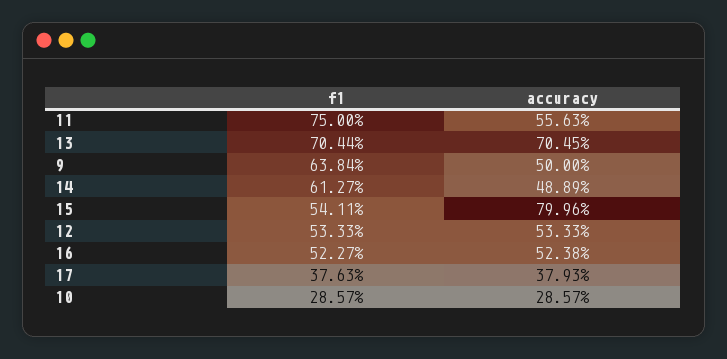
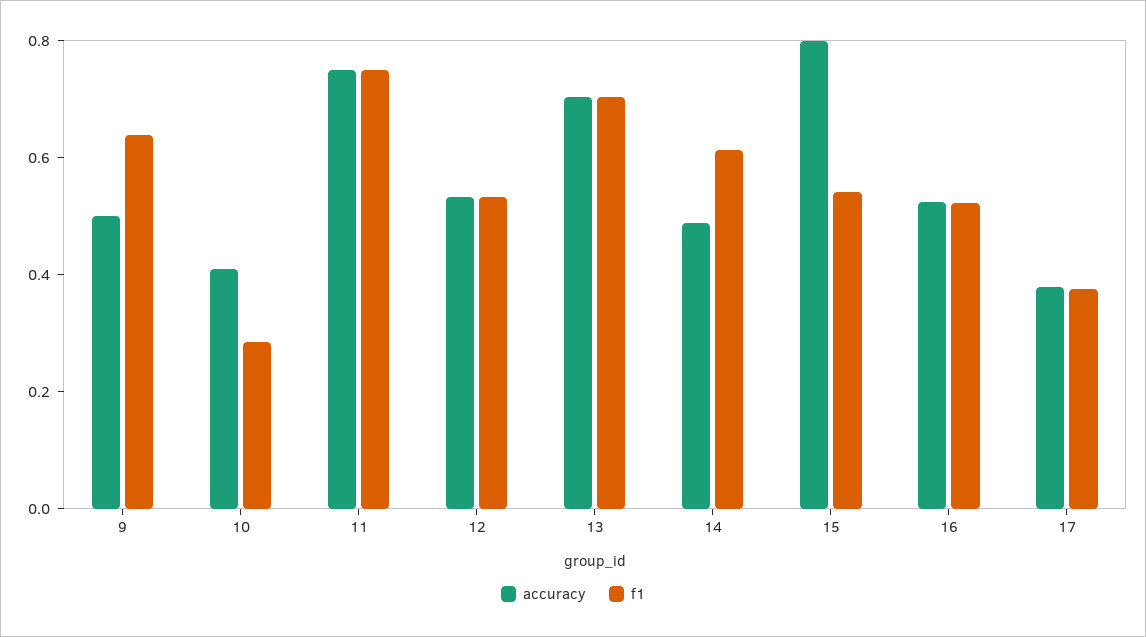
  {
    "f1": {
      "11": 0.75,
      "13": 0.7044,
      "9": 0.6384,
      "14": 0.6127,
      "15": 0.5411,
      "12": 0.5333,
      "16": 0.5227,
      "17": 0.3763,
      "10": 0.2857
    },
    "accuracy": {
-     "11": 0.5563,
+     "11": 0.75,
      "13": 0.7045,
      "9": 0.5,
      "14": 0.4889,
      "15": 0.7996,
      "12": 0.5333,
      "16": 0.5238,
      "17": 0.3793,
-     "10": 0.2857
+     "10": 0.4
    }
  }

